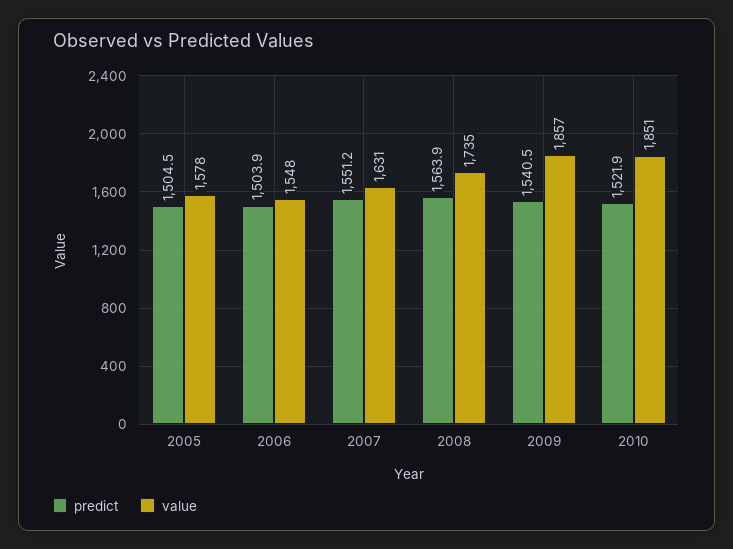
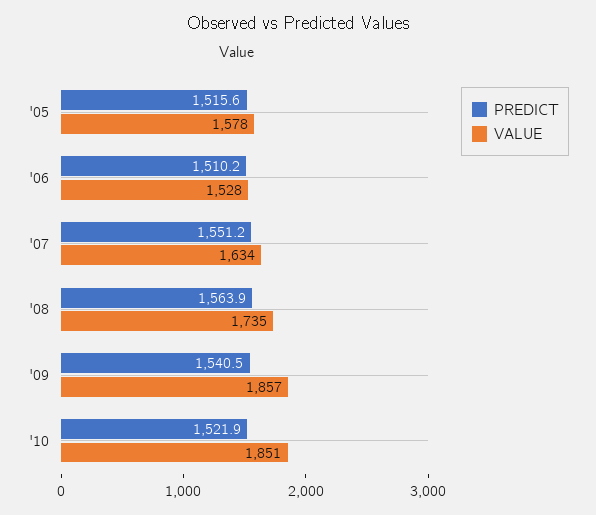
  {
    "predict": {
-     "2005": 1504.5,
+     "2005": 1515.6,
-     "2006": 1503.9,
+     "2006": 1510.2,
      "2007": 1551.2,
      "2008": 1563.9,
      "2009": 1540.5,
      "2010": 1521.9
    },
    "value": {
      "2005": 1578,
-     "2006": 1548,
+     "2006": 1528,
-     "2007": 1631,
+     "2007": 1634,
      "2008": 1735,
      "2009": 1857,
      "2010": 1851
    }
  }

